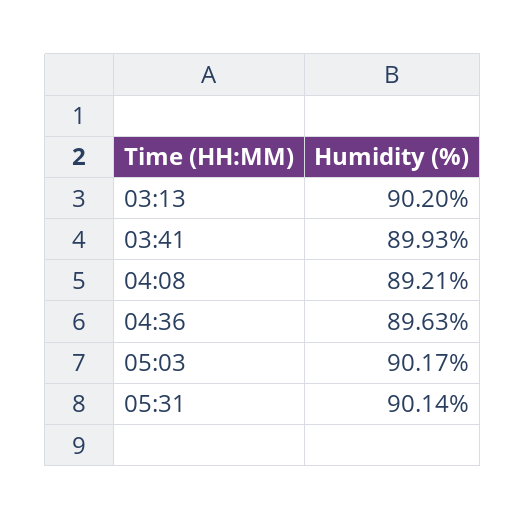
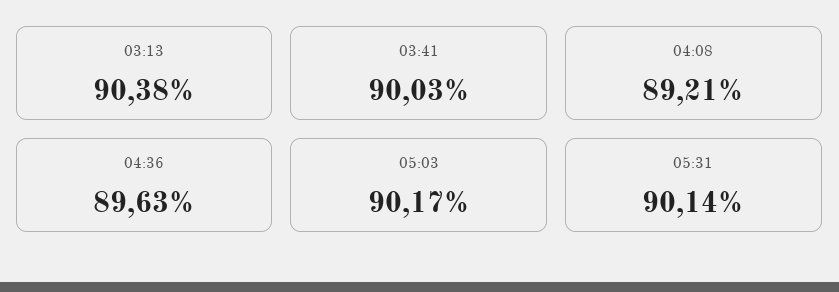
  {
-   "03:13": 90.2,
+   "03:13": 90.38,
-   "03:41": 89.93,
+   "03:41": 90.03,
    "04:08": 89.21,
    "04:36": 89.63,
    "05:03": 90.17,
    "05:31": 90.14
  }

